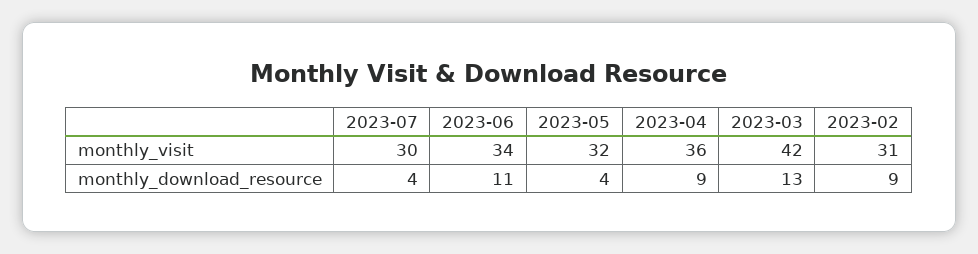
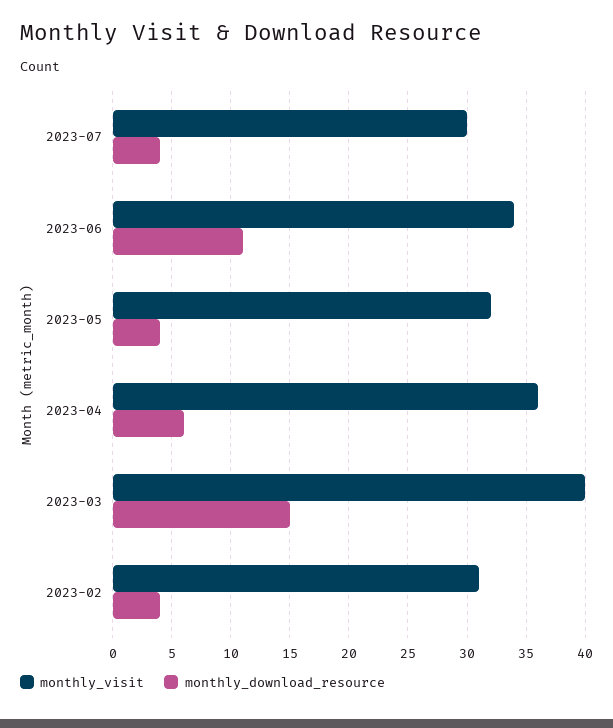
  {
    "monthly_visit": {
      "2023-07": 30,
      "2023-06": 34,
      "2023-05": 32,
      "2023-04": 36,
-     "2023-03": 42,
+     "2023-03": 40,
      "2023-02": 31
    },
    "monthly_download_resource": {
      "2023-07": 4,
      "2023-06": 11,
      "2023-05": 4,
-     "2023-04": 9,
+     "2023-04": 6,
-     "2023-03": 13,
+     "2023-03": 15,
-     "2023-02": 9
+     "2023-02": 4
    }
  }

